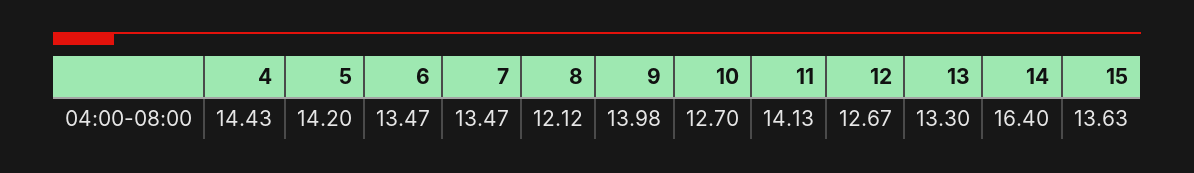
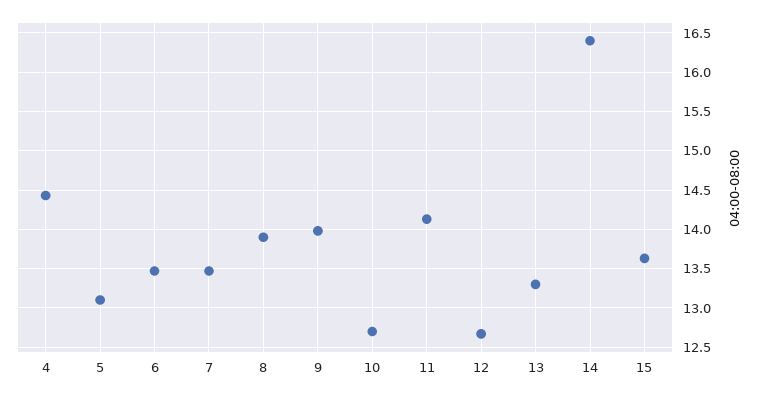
  {
    "4": 14.43,
-   "5": 14.2,
+   "5": 13.1,
    "6": 13.47,
    "7": 13.47,
-   "8": 12.12,
+   "8": 13.9,
    "9": 13.98,
    "10": 12.7,
    "11": 14.13,
    "12": 12.67,
    "13": 13.3,
    "14": 16.4,
    "15": 13.63
  }

